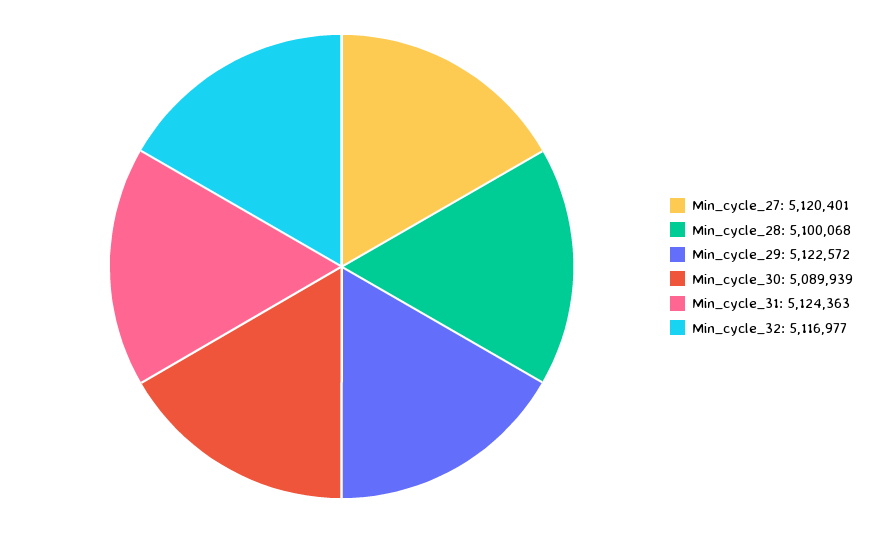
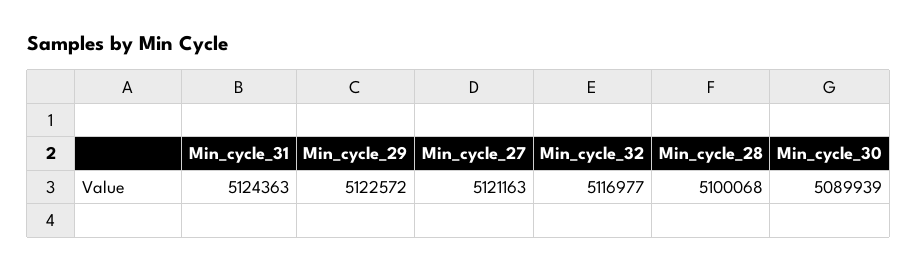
  {
-   "Min_cycle_27": 5120401,
+   "Min_cycle_27": 5121163,
    "Min_cycle_28": 5100068,
    "Min_cycle_29": 5122572,
    "Min_cycle_30": 5089939,
    "Min_cycle_31": 5124363,
    "Min_cycle_32": 5116977
  }

